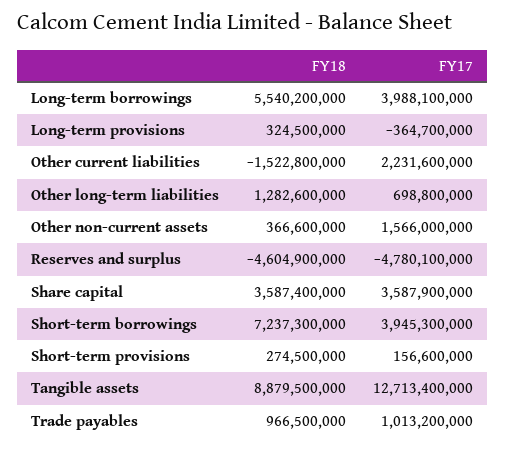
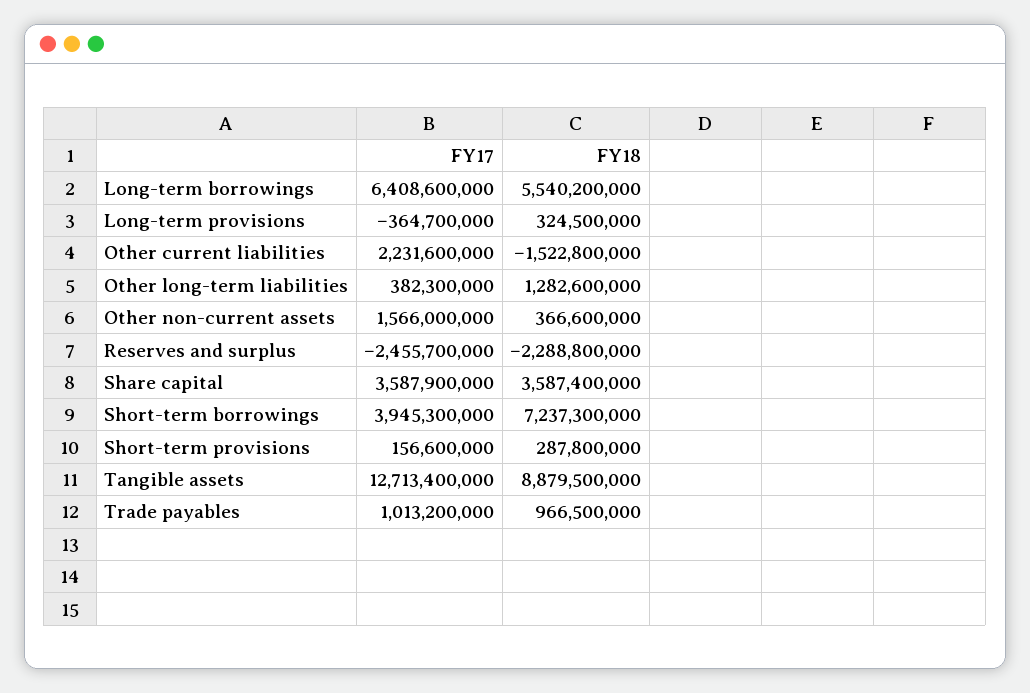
  {
    "FY18": {
      "Long-term borrowings": 5540200000,
      "Long-term provisions": 324500000,
      "Other current liabilities": -1522800000,
      "Other long-term liabilities": 1282600000,
      "Other non-current assets": 366600000,
-     "Reserves and surplus": -4604900000,
+     "Reserves and surplus": -2288800000,
      "Share capital": 3587400000,
      "Short-term borrowings": 7237300000,
-     "Short-term provisions": 274500000,
+     "Short-term provisions": 287800000,
      "Tangible assets": 8879500000,
      "Trade payables": 966500000
    },
    "FY17": {
-     "Long-term borrowings": 3988100000,
+     "Long-term borrowings": 6408600000,
      "Long-term provisions": -364700000,
      "Other current liabilities": 2231600000,
-     "Other long-term liabilities": 698800000,
+     "Other long-term liabilities": 382300000,
      "Other non-current assets": 1566000000,
-     "Reserves and surplus": -4780100000,
+     "Reserves and surplus": -2455700000,
      "Share capital": 3587900000,
      "Short-term borrowings": 3945300000,
      "Short-term provisions": 156600000,
      "Tangible assets": 12713400000,
      "Trade payables": 1013200000
    }
  }

